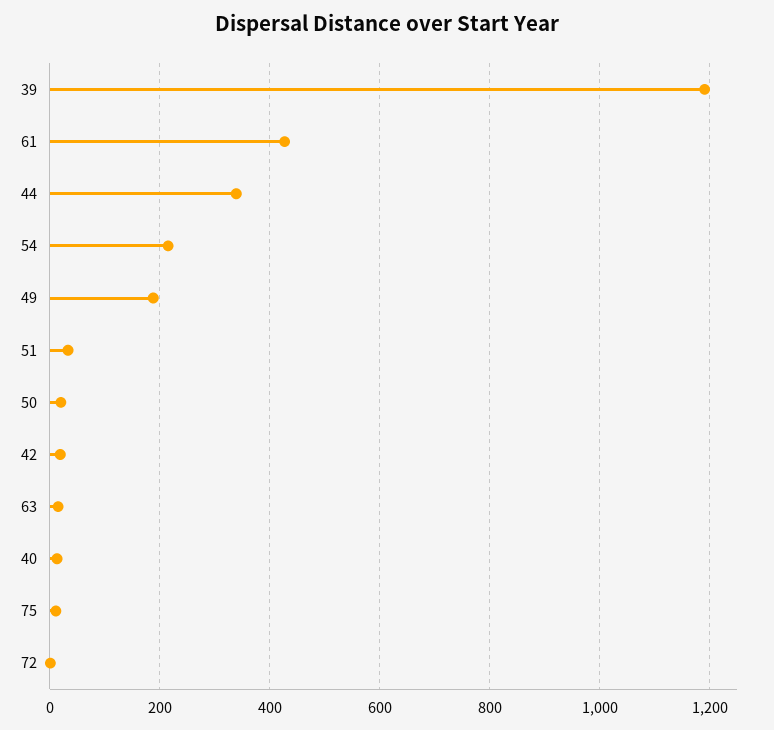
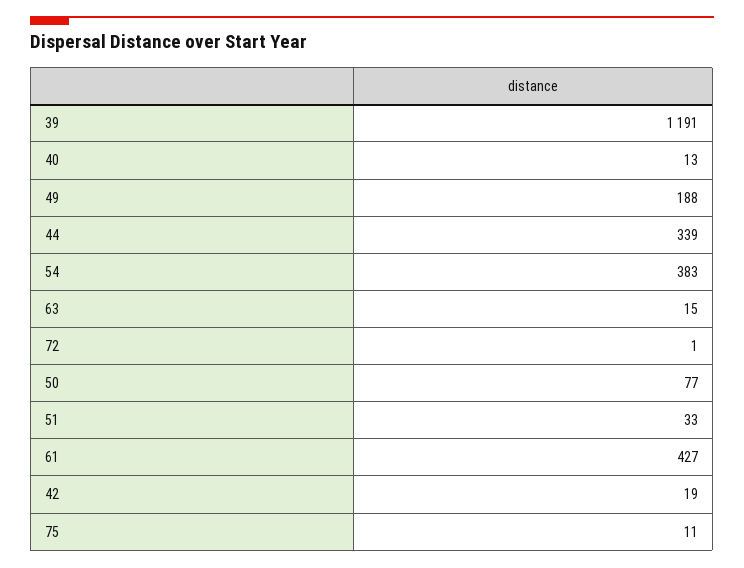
  {
    "39": 1191,
    "61": 427,
    "44": 339,
-   "54": 220,
+   "54": 383,
    "49": 188,
    "51": 33,
-   "50": 20,
+   "50": 77,
    "42": 19,
    "63": 15,
    "40": 13,
    "75": 11,
    "72": 1
  }

